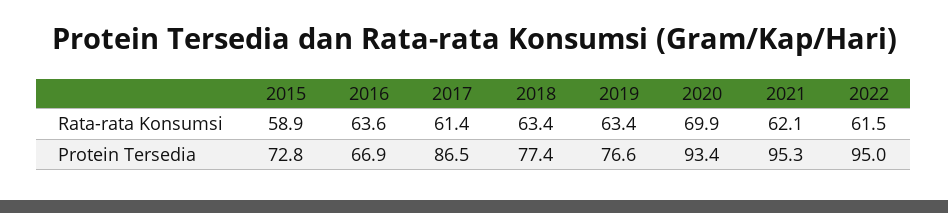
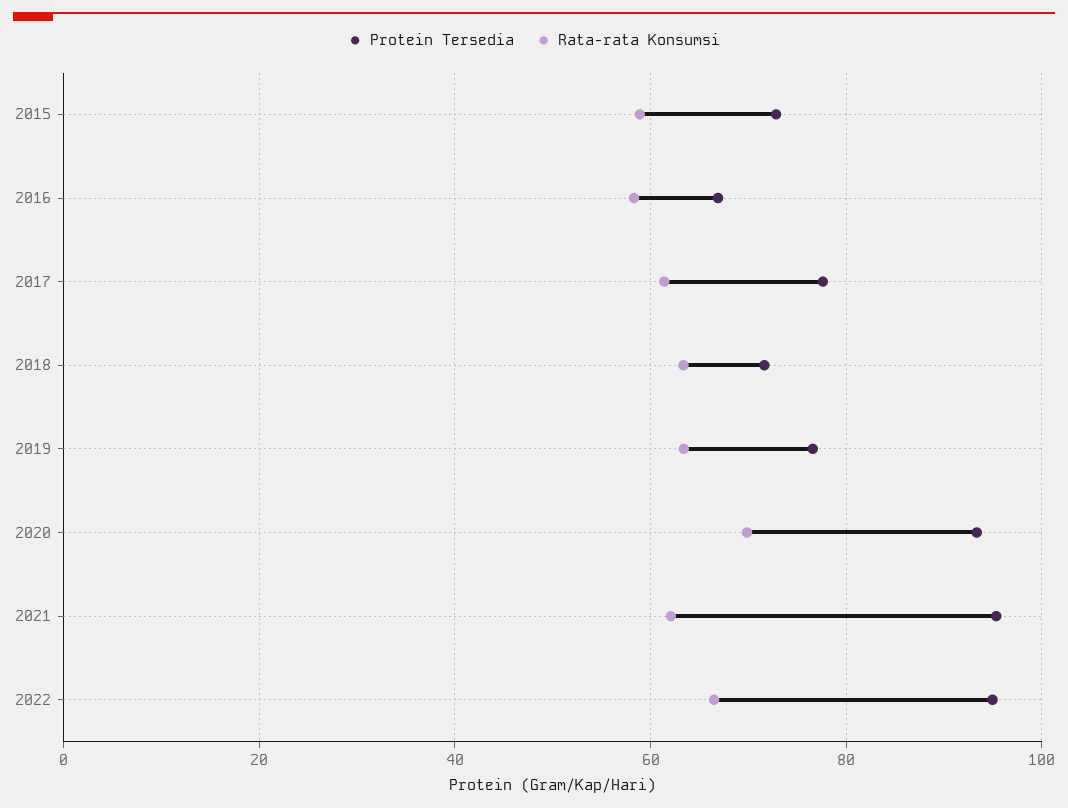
  {
    "Rata-rata Konsumsi": {
      "2015": 58.9,
-     "2016": 63.6,
+     "2016": 58,
      "2017": 61.4,
      "2018": 63.4,
      "2019": 63.4,
      "2020": 69.9,
      "2021": 62.1,
-     "2022": 61.5
+     "2022": 66
    },
    "Protein Tersedia": {
      "2015": 72.8,
      "2016": 66.9,
-     "2017": 86.5,
+     "2017": 78,
-     "2018": 77.4,
+     "2018": 72,
      "2019": 76.6,
      "2020": 93.4,
      "2021": 95.3,
      "2022": 95
    }
  }

